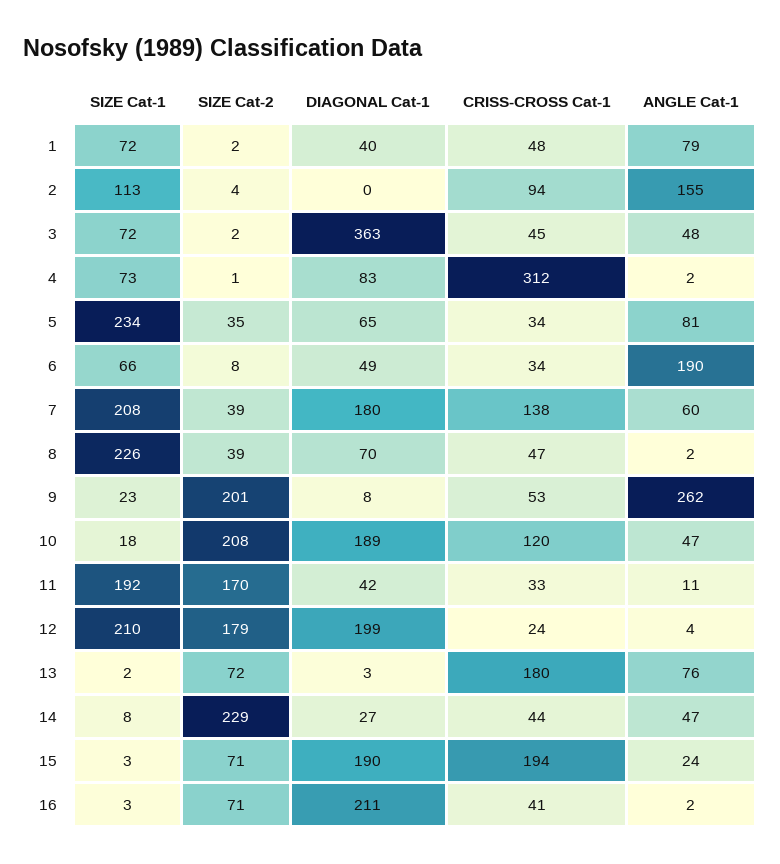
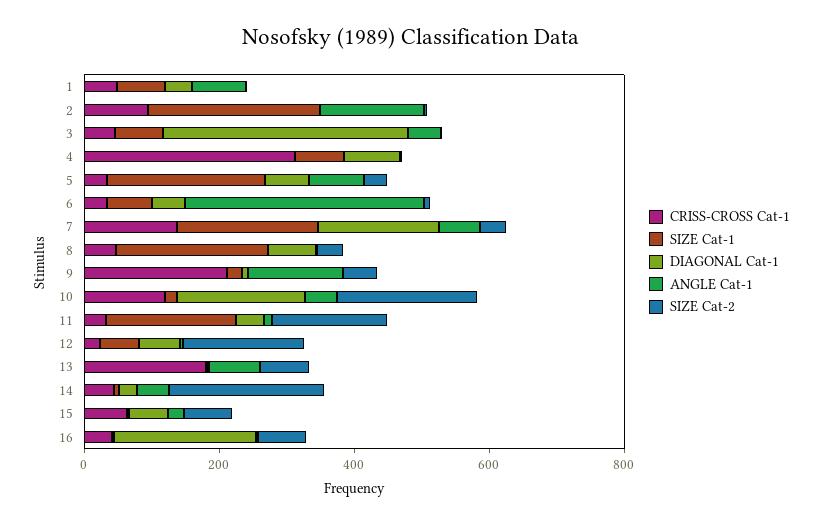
  {
    "SIZE Cat-1": {
      "1": 72,
-     "2": 113,
+     "2": 250,
      "3": 72,
      "4": 73,
      "5": 234,
      "6": 66,
      "7": 208,
      "8": 226,
      "9": 23,
      "10": 18,
      "11": 192,
-     "12": 210,
+     "12": 50,
      "13": 2,
      "14": 8,
      "15": 3,
      "16": 3
    },
    "SIZE Cat-2": {
      "1": 2,
      "2": 4,
      "3": 2,
      "4": 1,
      "5": 35,
      "6": 8,
      "7": 39,
      "8": 39,
-     "9": 201,
+     "9": 50,
      "10": 208,
      "11": 170,
      "12": 179,
      "13": 72,
      "14": 229,
      "15": 71,
      "16": 71
    },
    "DIAGONAL Cat-1": {
      "1": 40,
      "2": 0,
      "3": 363,
      "4": 83,
      "5": 65,
      "6": 49,
      "7": 180,
      "8": 70,
      "9": 8,
      "10": 189,
      "11": 42,
-     "12": 199,
+     "12": 50,
      "13": 3,
      "14": 27,
-     "15": 190,
+     "15": 50,
      "16": 211
    },
    "CRISS-CROSS Cat-1": {
      "1": 48,
      "2": 94,
      "3": 45,
      "4": 312,
      "5": 34,
      "6": 34,
      "7": 138,
      "8": 47,
-     "9": 53,
+     "9": 200,
      "10": 120,
      "11": 33,
      "12": 24,
      "13": 180,
      "14": 44,
-     "15": 194,
+     "15": 50,
      "16": 41
    },
    "ANGLE Cat-1": {
      "1": 79,
      "2": 155,
      "3": 48,
      "4": 2,
      "5": 81,
-     "6": 190,
+     "6": 350,
      "7": 60,
      "8": 2,
-     "9": 262,
+     "9": 150,
      "10": 47,
      "11": 11,
      "12": 4,
      "13": 76,
      "14": 47,
      "15": 24,
      "16": 2
    }
  }

